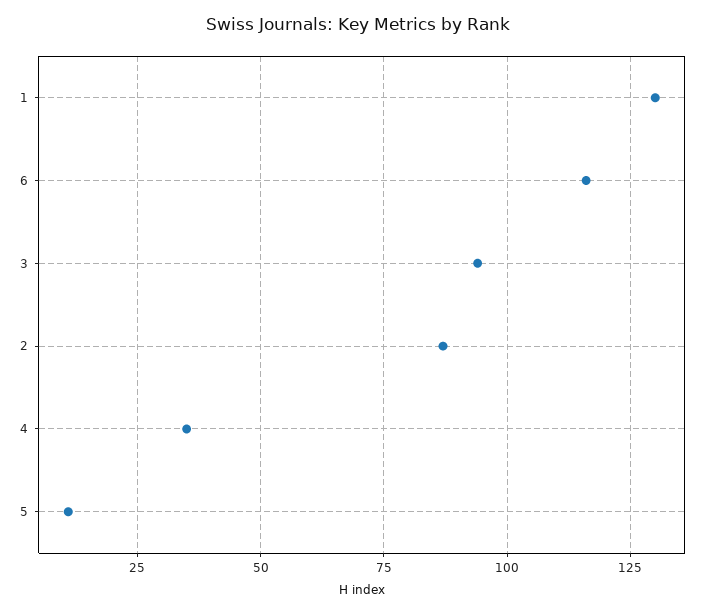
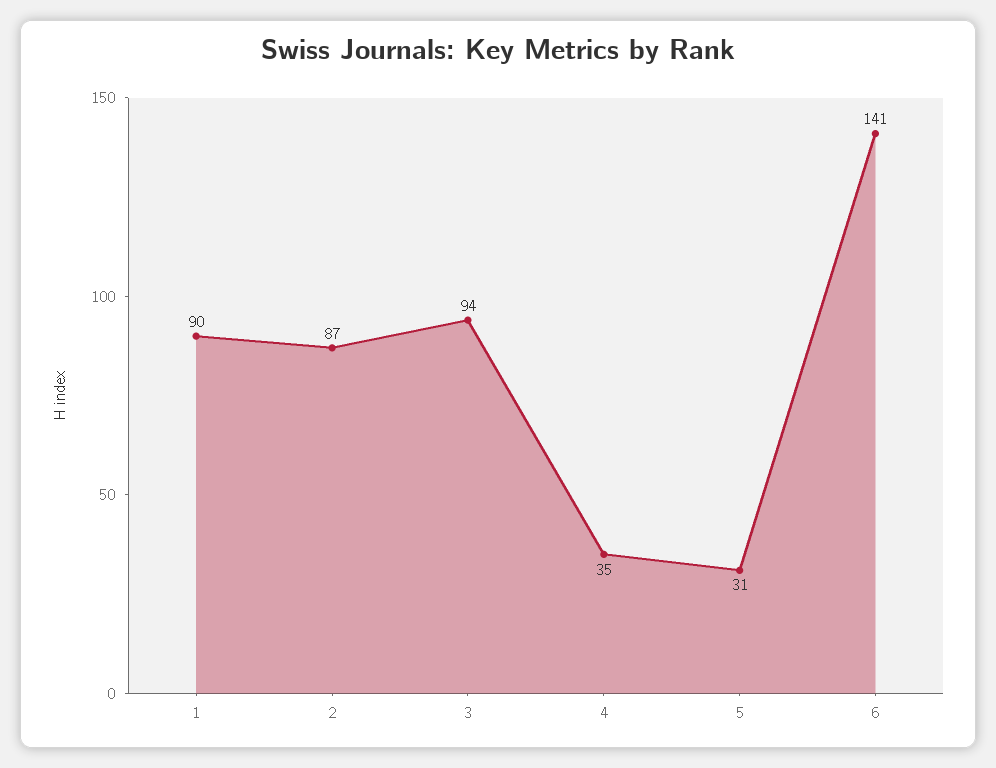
  {
-   "1": 130,
+   "1": 90,
-   "6": 115,
+   "6": 141,
    "3": 94,
    "2": 87,
    "4": 35,
-   "5": 10
+   "5": 31
  }

